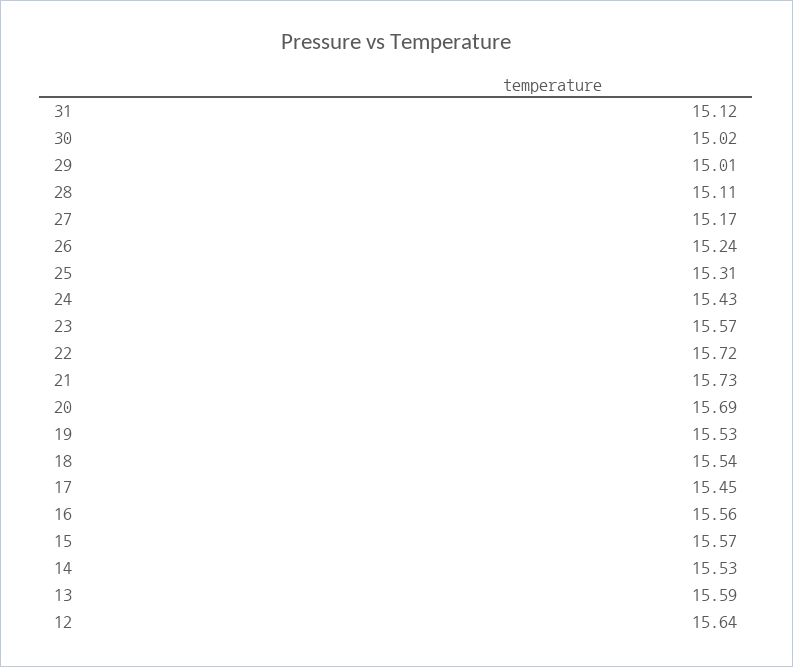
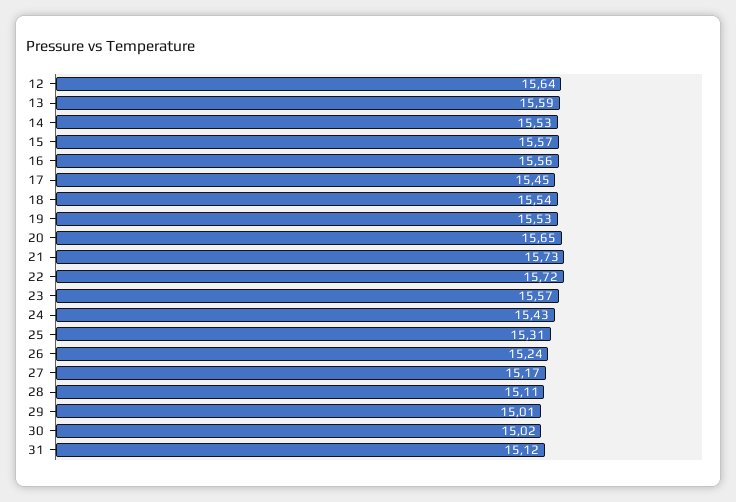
  {
    "31": 15.12,
    "30": 15.02,
    "29": 15.01,
    "28": 15.11,
    "27": 15.17,
    "26": 15.24,
    "25": 15.31,
    "24": 15.43,
    "23": 15.57,
    "22": 15.72,
    "21": 15.73,
-   "20": 15.69,
+   "20": 15.65,
    "19": 15.53,
    "18": 15.54,
    "17": 15.45,
    "16": 15.56,
    "15": 15.57,
    "14": 15.53,
    "13": 15.59,
    "12": 15.64
  }

